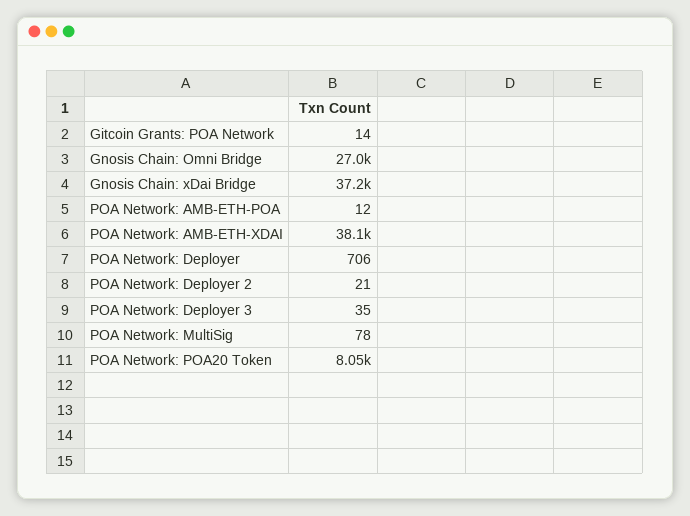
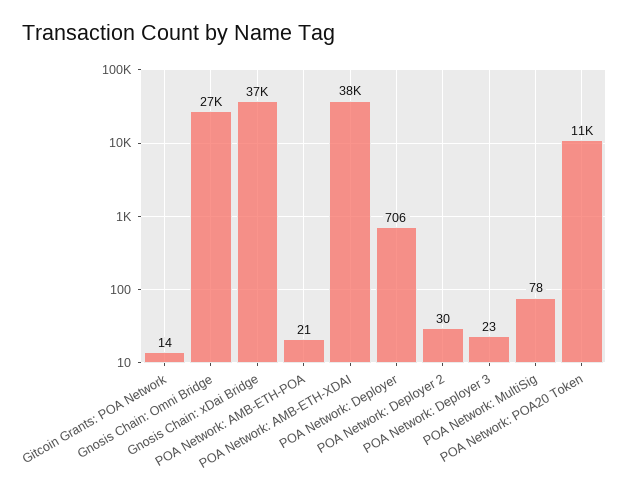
  {
    "Gitcoin Grants: POA Network": 14,
    "Gnosis Chain: Omni Bridge": 27000,
    "Gnosis Chain: xDai Bridge": 37200,
-   "POA Network: AMB-ETH-POA": 12,
+   "POA Network: AMB-ETH-POA": 21,
    "POA Network: AMB-ETH-XDAI": 38100,
    "POA Network: Deployer": 706,
-   "POA Network: Deployer 2": 21,
+   "POA Network: Deployer 2": 30,
-   "POA Network: Deployer 3": 35,
+   "POA Network: Deployer 3": 23,
    "POA Network: MultiSig": 78,
-   "POA Network: POA20 Token": 8050
+   "POA Network: POA20 Token": 11000
  }

